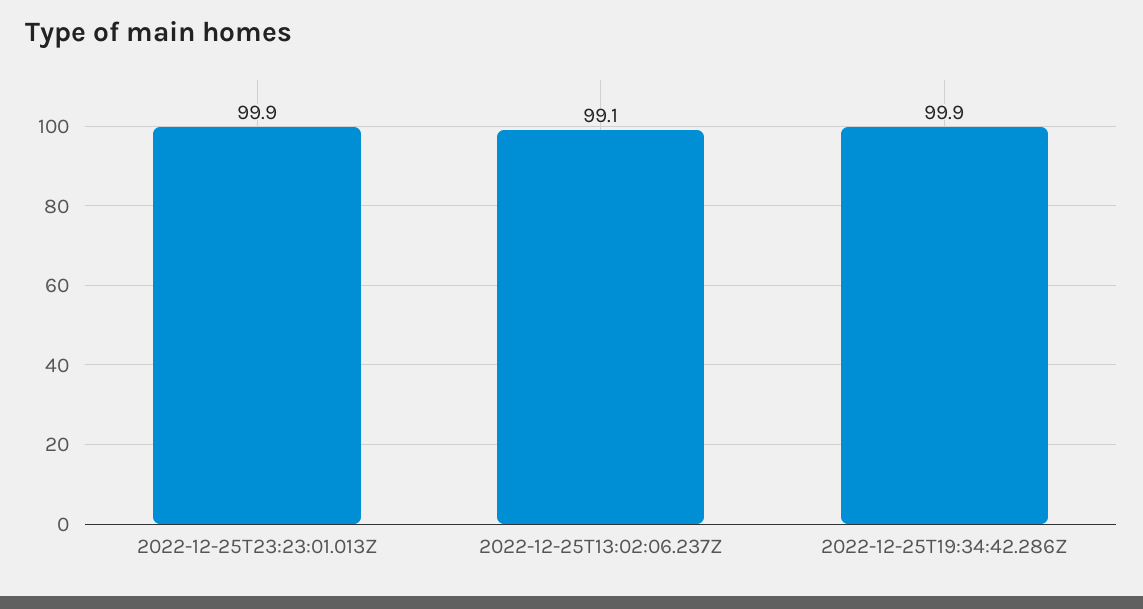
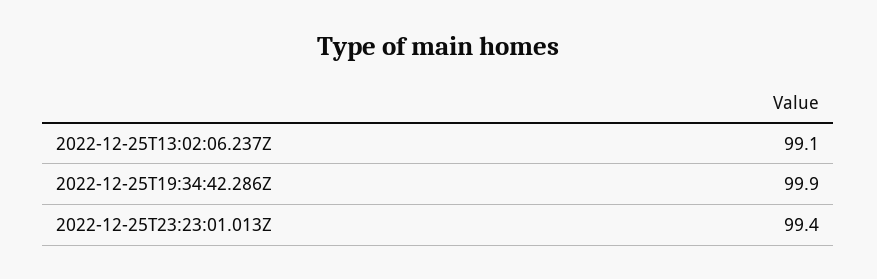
  {
-   "2022-12-25T23:23:01.013Z": 99.9,
+   "2022-12-25T23:23:01.013Z": 99.4,
    "2022-12-25T13:02:06.237Z": 99.1,
    "2022-12-25T19:34:42.286Z": 99.9
  }

